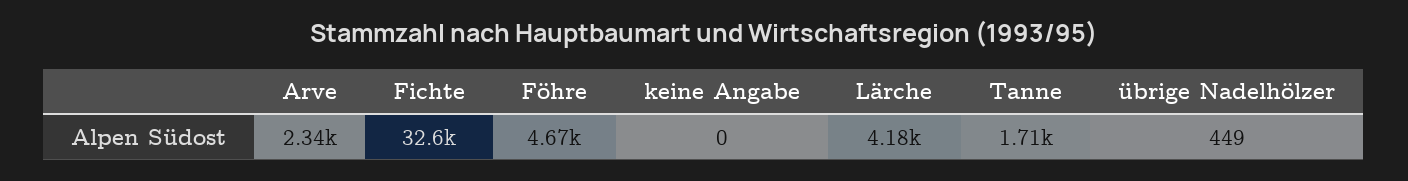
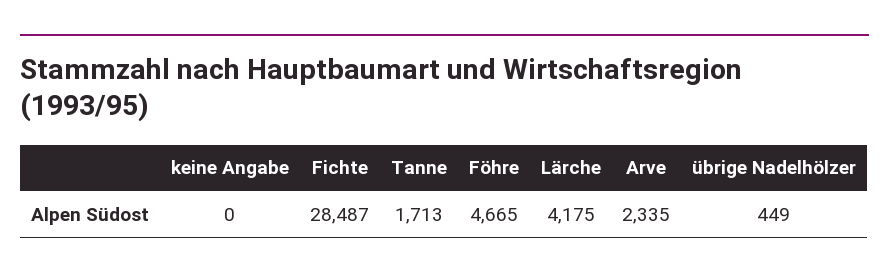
  {
    "Arve": 2335,
-   "Fichte": 32600,
+   "Fichte": 28487,
    "Föhre": 4665,
    "keine Angabe": 0,
    "Lärche": 4175,
    "Tanne": 1713,
    "übrige Nadelhölzer": 449
  }

